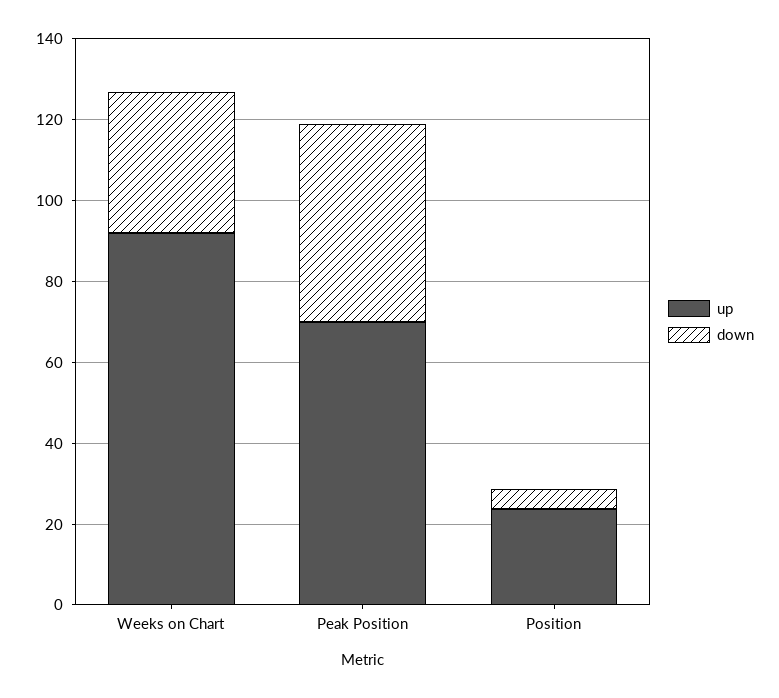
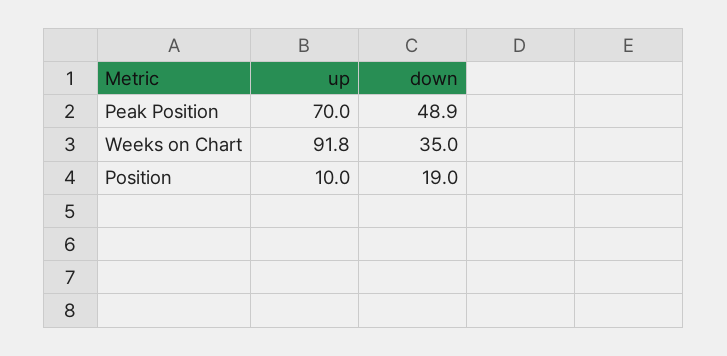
  {
    "up": {
      "Weeks on Chart": 91.8,
      "Peak Position": 70,
-     "Position": 25
+     "Position": 10
    },
    "down": {
      "Weeks on Chart": 35,
      "Peak Position": 48.9,
-     "Position": 5
+     "Position": 19
    }
  }

